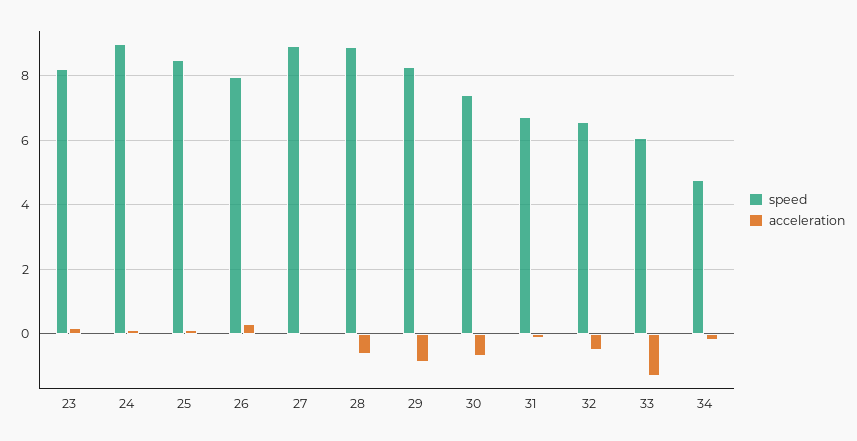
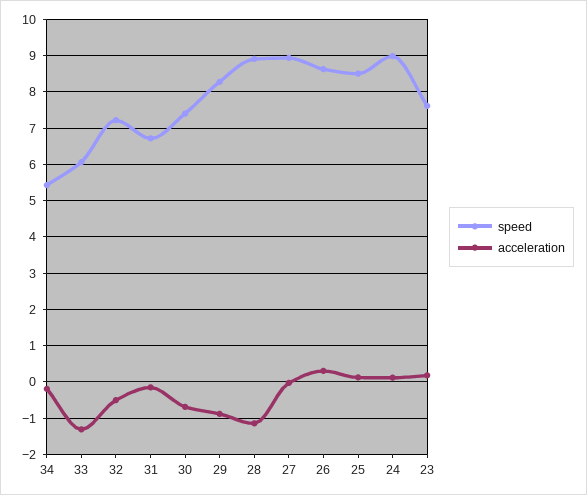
  {
    "speed": {
-     "23": 8.2,
+     "23": 7.6,
      "24": 9,
      "25": 8.6,
-     "26": 8,
+     "26": 8.6,
      "27": 9,
      "28": 9,
      "29": 8.2,
      "30": 7.4,
      "31": 6.8,
-     "32": 6.6,
+     "32": 7.2,
      "33": 6,
-     "34": 4.8
+     "34": 5.4
    },
    "acceleration": {
      "23": 0.2,
      "24": 0.2,
      "25": 0.2,
      "26": 0.4,
      "27": 0,
-     "28": -0.6,
+     "28": -1.2,
      "29": -0.8,
      "30": -0.6,
      "31": -0.2,
      "32": -0.6,
      "33": -1.4,
      "34": -0.2
    }
  }

